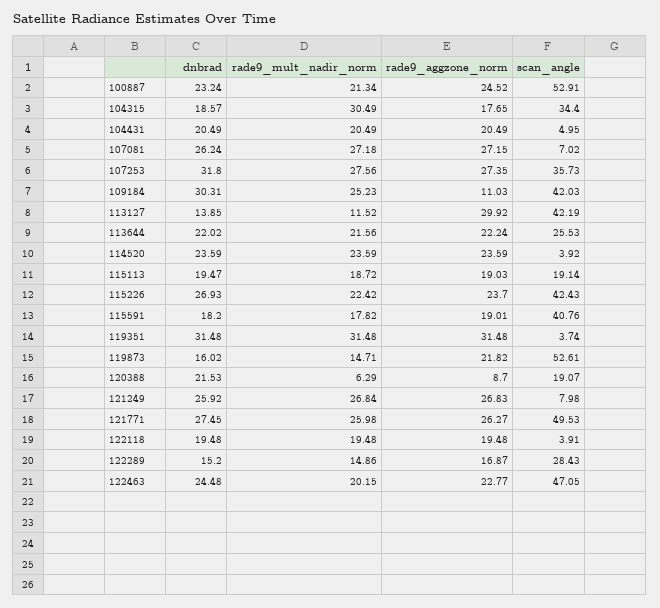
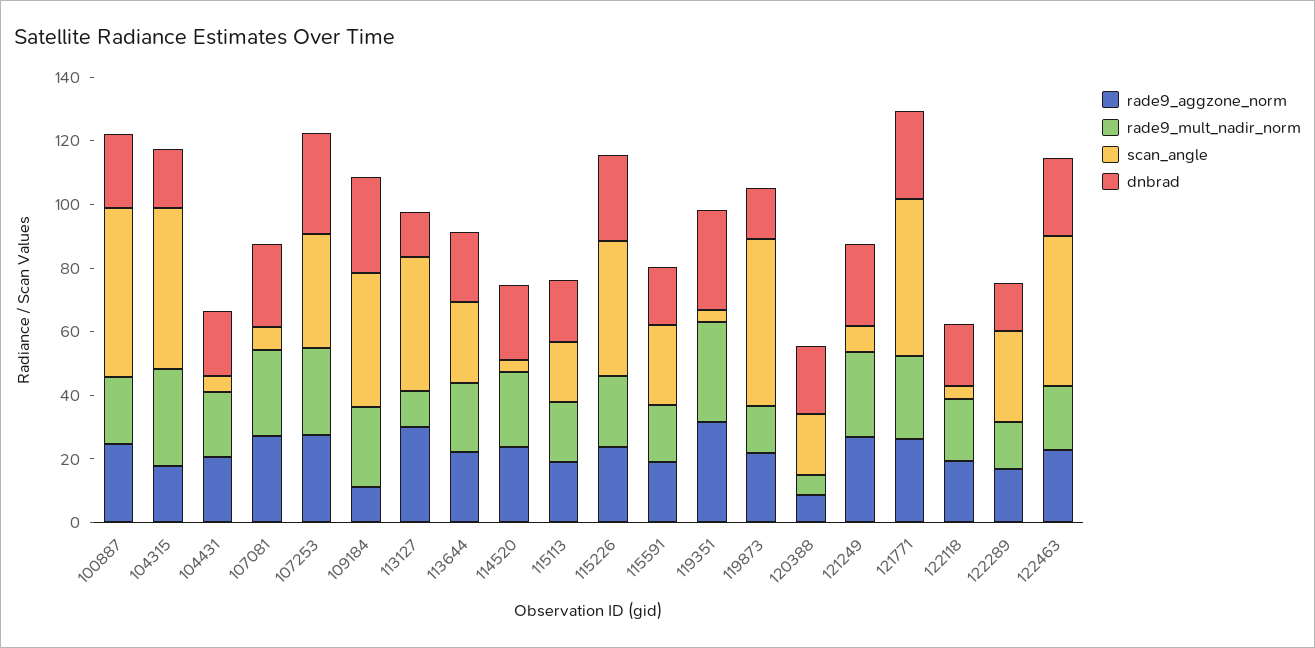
  {
    "dnbrad": {
      "100887": 23.24,
      "104315": 18.57,
      "104431": 20.49,
      "107081": 26.24,
      "107253": 31.8,
      "109184": 30.31,
      "113127": 13.85,
      "113644": 22.02,
      "114520": 23.59,
      "115113": 19.47,
      "115226": 26.93,
      "115591": 18.2,
      "119351": 31.48,
      "119873": 16.02,
      "120388": 21.53,
      "121249": 25.92,
      "121771": 27.45,
      "122118": 19.48,
      "122289": 15.2,
      "122463": 24.48
    },
    "rade9_mult_nadir_norm": {
      "100887": 21.34,
      "104315": 30.49,
      "104431": 20.49,
      "107081": 27.18,
      "107253": 27.56,
      "109184": 25.23,
      "113127": 11.52,
      "113644": 21.56,
      "114520": 23.59,
      "115113": 18.72,
      "115226": 22.42,
      "115591": 17.82,
      "119351": 31.48,
      "119873": 14.71,
      "120388": 6.29,
      "121249": 26.84,
      "121771": 25.98,
      "122118": 19.48,
      "122289": 14.86,
      "122463": 20.15
    },
    "rade9_aggzone_norm": {
      "100887": 24.52,
      "104315": 17.65,
      "104431": 20.49,
      "107081": 27.15,
      "107253": 27.35,
      "109184": 11.03,
      "113127": 29.92,
      "113644": 22.24,
      "114520": 23.59,
      "115113": 19.03,
      "115226": 23.7,
      "115591": 19.01,
      "119351": 31.48,
      "119873": 21.82,
      "120388": 8.7,
      "121249": 26.83,
      "121771": 26.27,
      "122118": 19.48,
      "122289": 16.87,
      "122463": 22.77
    },
    "scan_angle": {
      "100887": 52.91,
-     "104315": 34.4,
+     "104315": 50,
      "104431": 4.95,
      "107081": 7.02,
      "107253": 35.73,
      "109184": 42.03,
      "113127": 42.19,
      "113644": 25.53,
      "114520": 3.92,
      "115113": 19.14,
      "115226": 42.43,
-     "115591": 40.76,
+     "115591": 25,
      "119351": 3.74,
      "119873": 52.61,
      "120388": 19.07,
      "121249": 7.98,
      "121771": 49.53,
      "122118": 3.91,
      "122289": 28.43,
      "122463": 47.05
    }
  }

